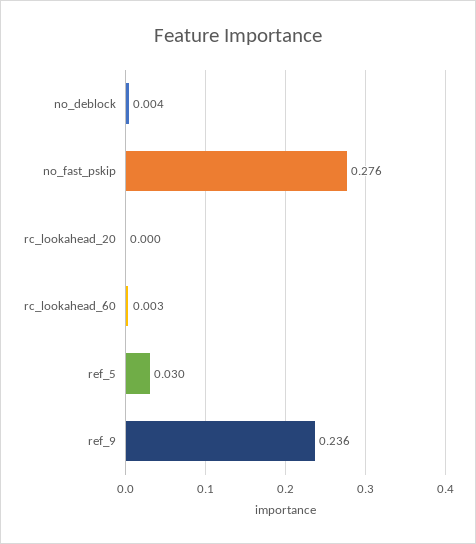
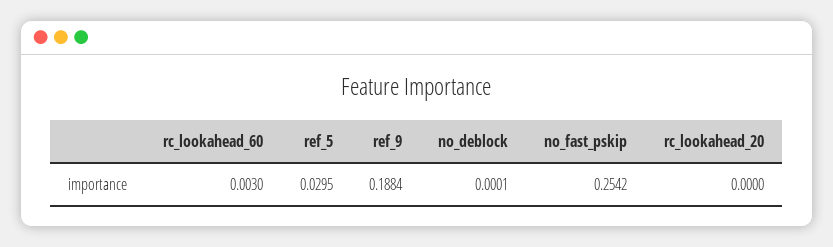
  {
-   "no_deblock": 0.004,
+   "no_deblock": 0.0001,
-   "no_fast_pskip": 0.276,
+   "no_fast_pskip": 0.2542,
    "rc_lookahead_20": 0,
    "rc_lookahead_60": 0.003,
    "ref_5": 0.0295,
-   "ref_9": 0.236
+   "ref_9": 0.1884
  }

